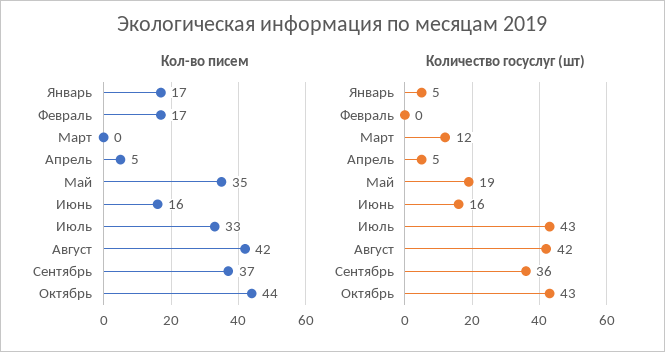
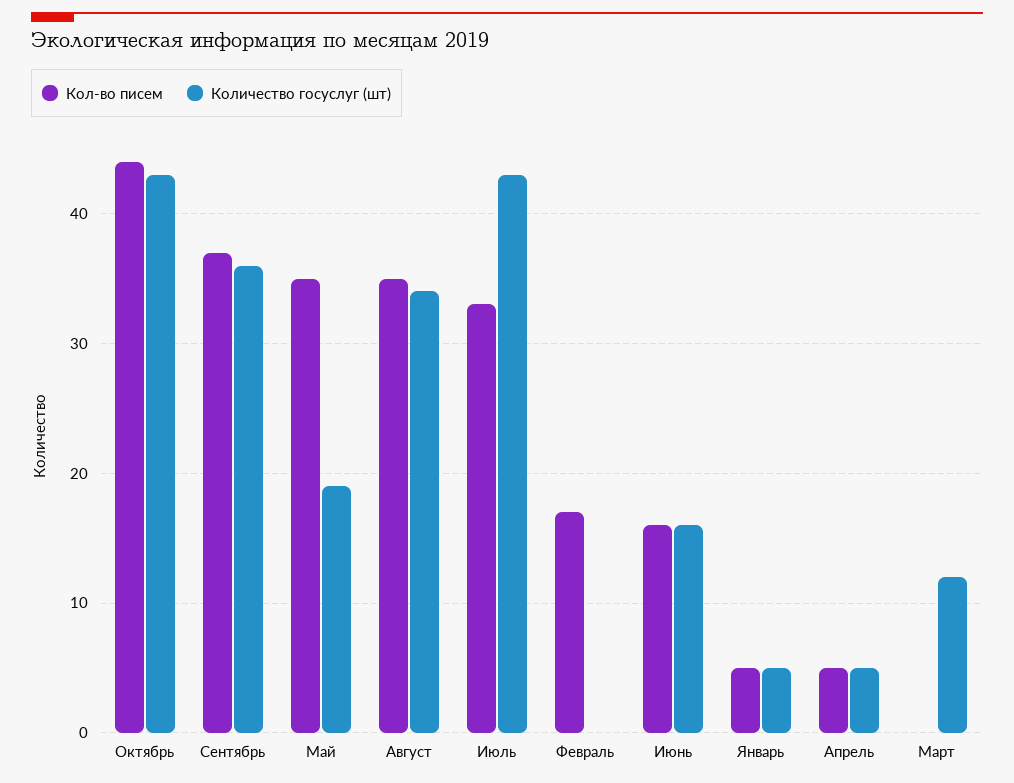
  {
    "Кол-во писем": {
-     "Январь": 17,
+     "Январь": 5,
      "Февраль": 17,
      "Март": 0,
      "Апрель": 5,
      "Май": 35,
      "Июнь": 16,
      "Июль": 33,
-     "Август": 42,
+     "Август": 35,
      "Сентябрь": 37,
      "Октябрь": 44
    },
    "Количество госуслуг (шт)": {
      "Январь": 5,
      "Февраль": 0,
      "Март": 12,
      "Апрель": 5,
      "Май": 19,
      "Июнь": 16,
      "Июль": 43,
-     "Август": 42,
+     "Август": 34,
      "Сентябрь": 36,
      "Октябрь": 43
    }
  }

